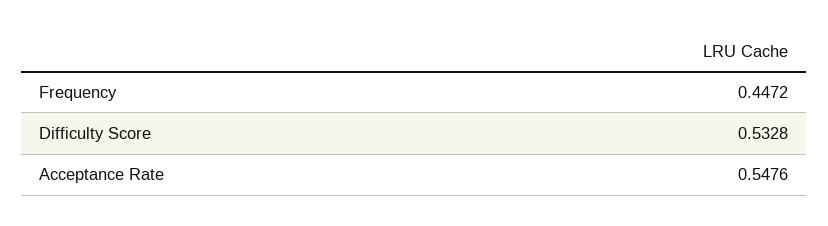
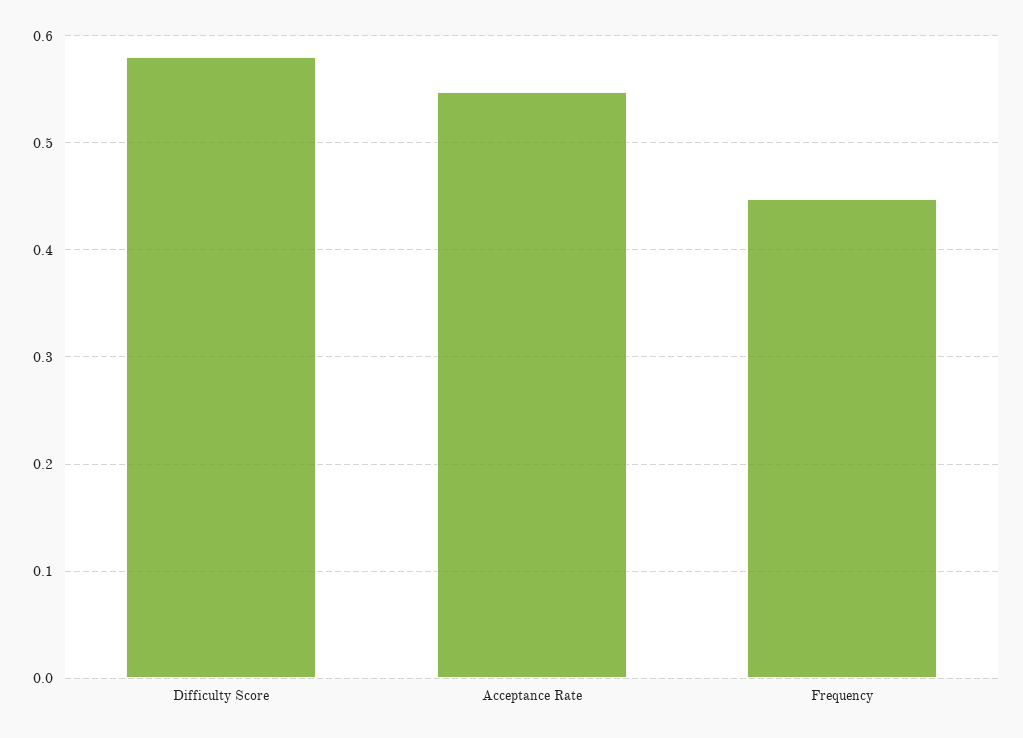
  {
    "Frequency": 0.4472,
-   "Difficulty Score": 0.5328,
+   "Difficulty Score": 0.58,
    "Acceptance Rate": 0.5476
  }

